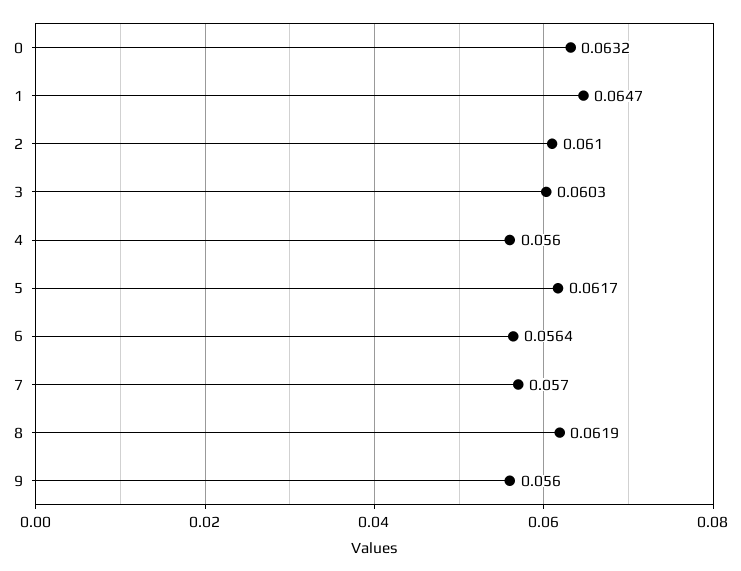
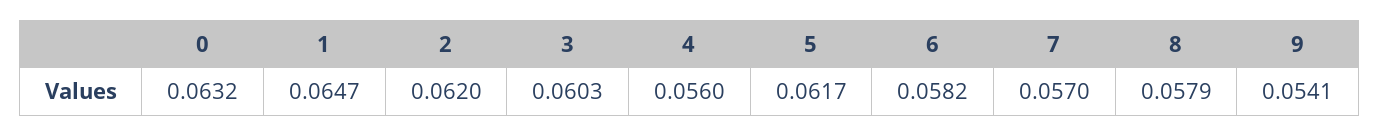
  {
    "0": 0.0632,
    "1": 0.0647,
-   "2": 0.061,
+   "2": 0.062,
    "3": 0.0603,
    "4": 0.056,
    "5": 0.0617,
-   "6": 0.0564,
+   "6": 0.0582,
    "7": 0.057,
-   "8": 0.0619,
+   "8": 0.0579,
-   "9": 0.056
+   "9": 0.0541
  }

